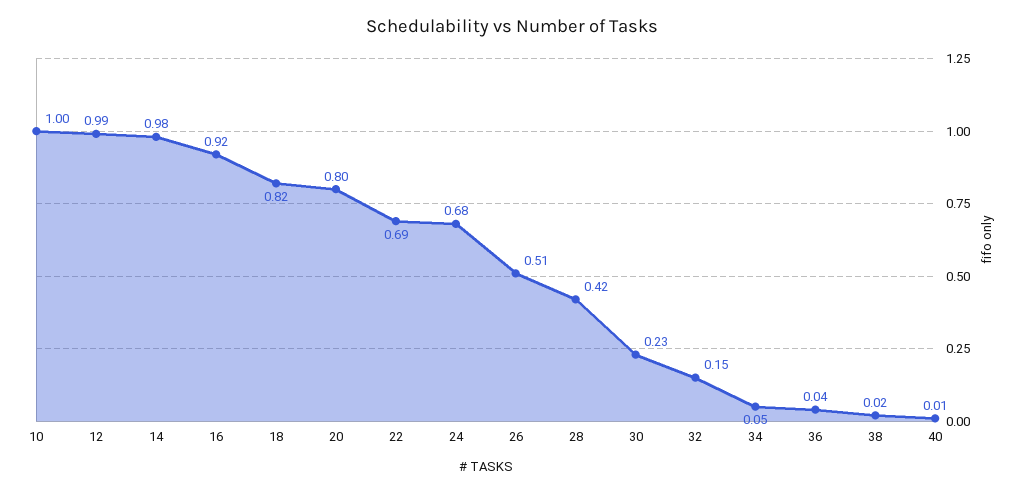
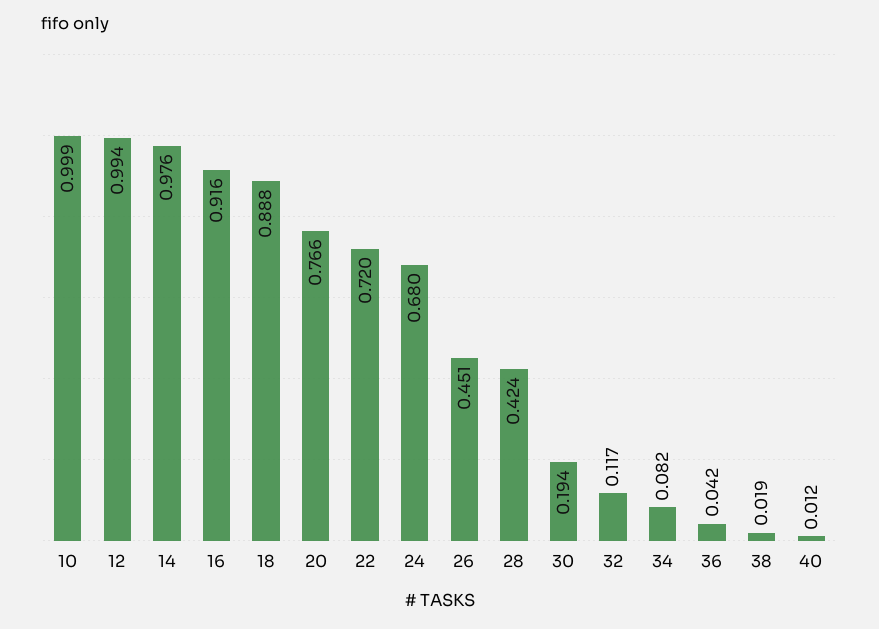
  {
    "10": 0.999,
    "12": 0.994,
    "14": 0.976,
    "16": 0.916,
-   "18": 0.82,
+   "18": 0.888,
-   "20": 0.8,
+   "20": 0.766,
-   "22": 0.69,
+   "22": 0.72,
    "24": 0.68,
-   "26": 0.51,
+   "26": 0.451,
    "28": 0.424,
-   "30": 0.23,
+   "30": 0.194,
-   "32": 0.15,
+   "32": 0.117,
-   "34": 0.05,
+   "34": 0.082,
    "36": 0.042,
    "38": 0.019,
    "40": 0.012
  }

